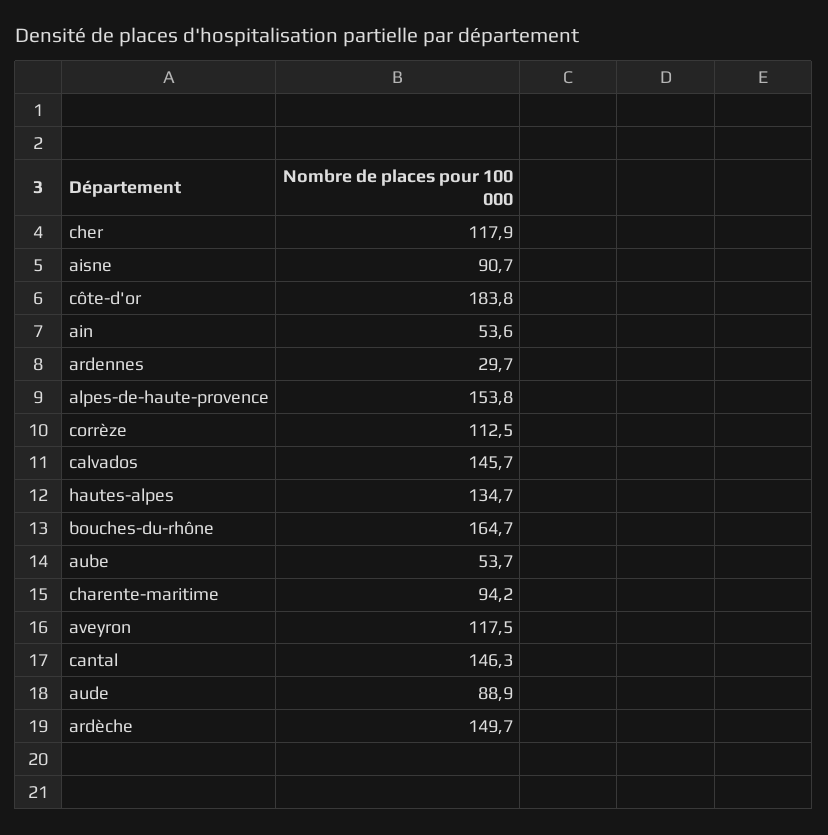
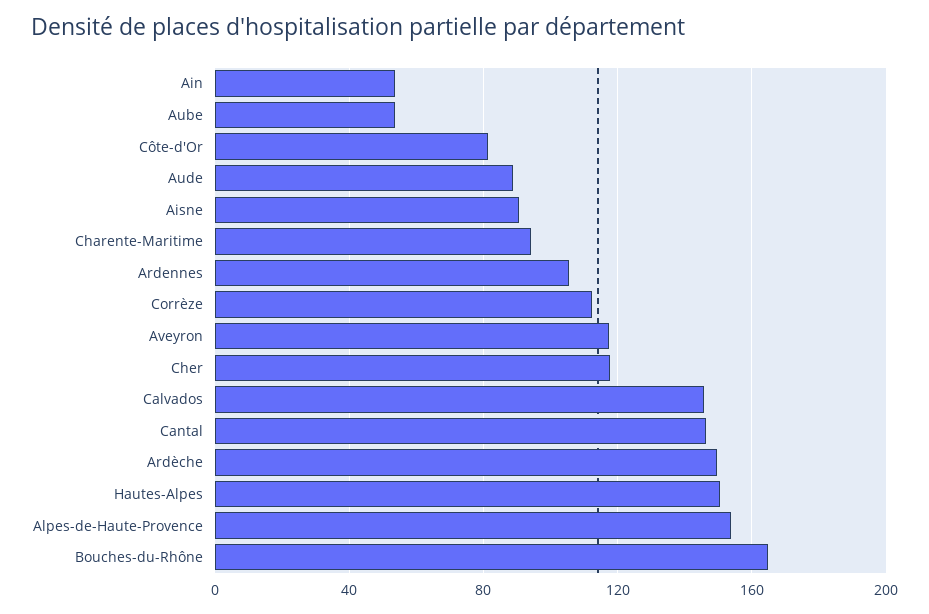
  {
    "cher": 117.9,
    "aisne": 90.7,
-   "côte-d'or": 183.8,
+   "côte-d'or": 80,
    "ain": 53.6,
-   "ardennes": 29.7,
+   "ardennes": 105,
    "alpes-de-haute-provence": 153.8,
    "corrèze": 112.5,
    "calvados": 145.7,
-   "hautes-alpes": 134.7,
+   "hautes-alpes": 150,
    "bouches-du-rhône": 164.7,
    "aube": 53.7,
    "charente-maritime": 94.2,
    "aveyron": 117.5,
    "cantal": 146.3,
    "aude": 88.9,
    "ardèche": 149.7
  }

